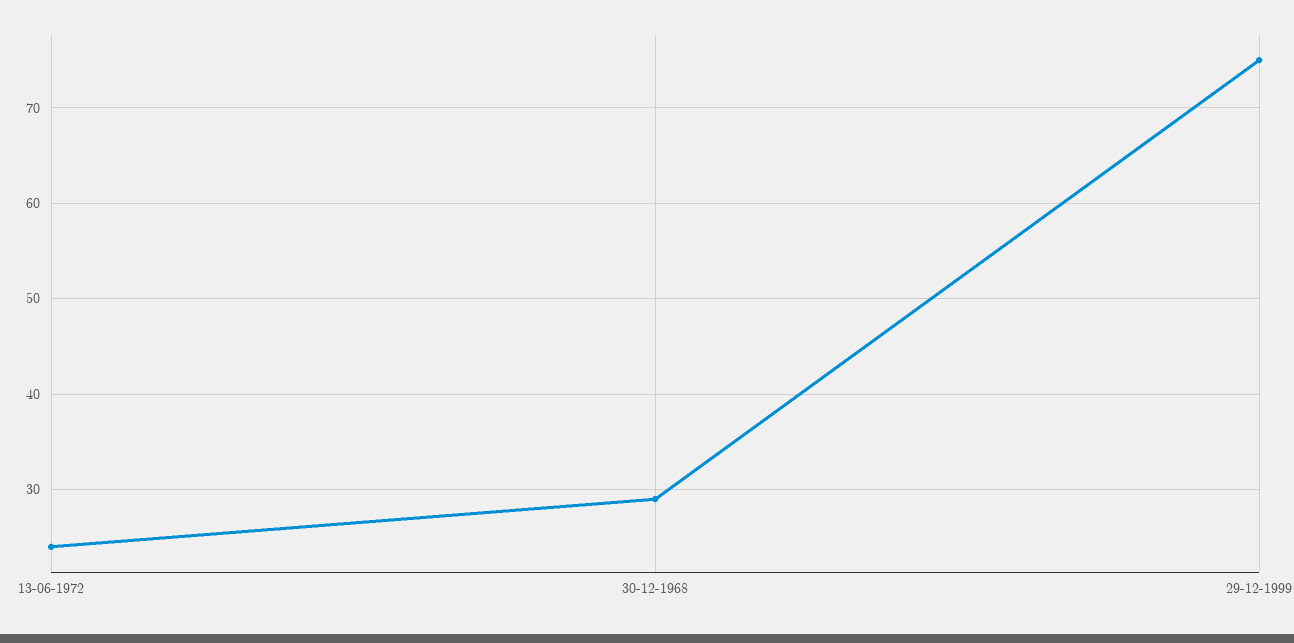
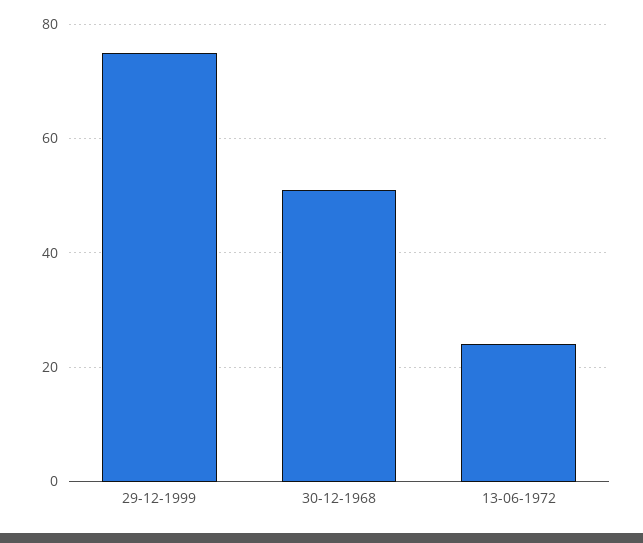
  {
    "13-06-1972": 24,
-   "30-12-1968": 29,
+   "30-12-1968": 50,
    "29-12-1999": 75
  }

